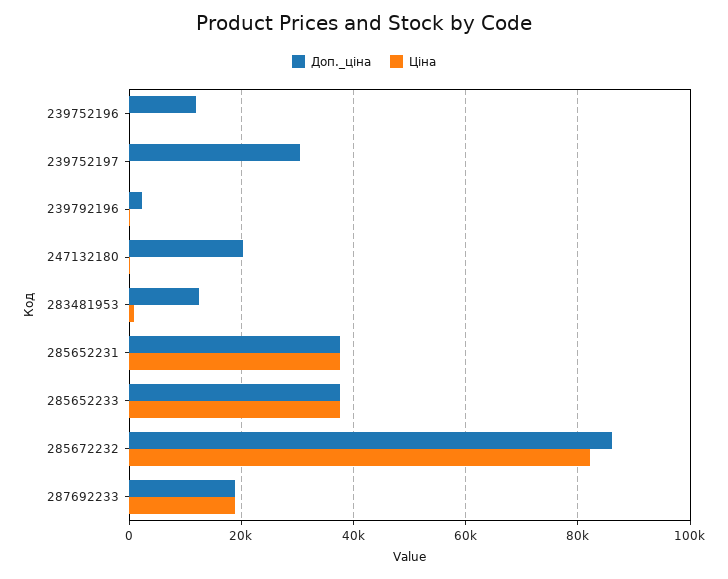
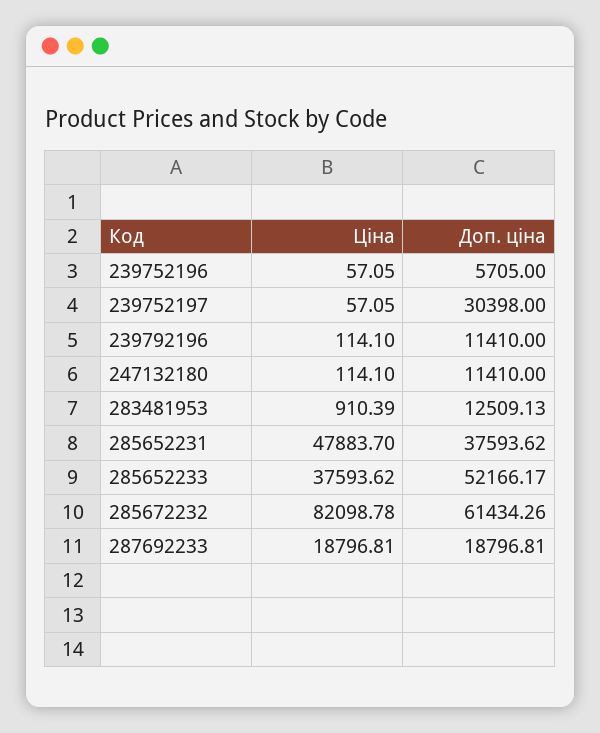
  {
    "Доп._ціна": {
-     "239752196": 12000,
+     "239752196": 5705,
      "239752197": 30398,
-     "239792196": 2000,
+     "239792196": 11410,
-     "247132180": 20000,
+     "247132180": 11410,
      "283481953": 12509.13,
      "285652231": 37593.62,
-     "285652233": 38000,
+     "285652233": 52166.17,
-     "285672232": 86000,
+     "285672232": 61434.26,
      "287692233": 18796.81
    },
    "Ціна": {
      "239752196": 57.05,
      "239752197": 57.05,
      "239792196": 114.1,
      "247132180": 114.1,
      "283481953": 910.39,
-     "285652231": 38000,
+     "285652231": 47883.7,
      "285652233": 37593.62,
      "285672232": 82098.78,
      "287692233": 18796.81
    }
  }

